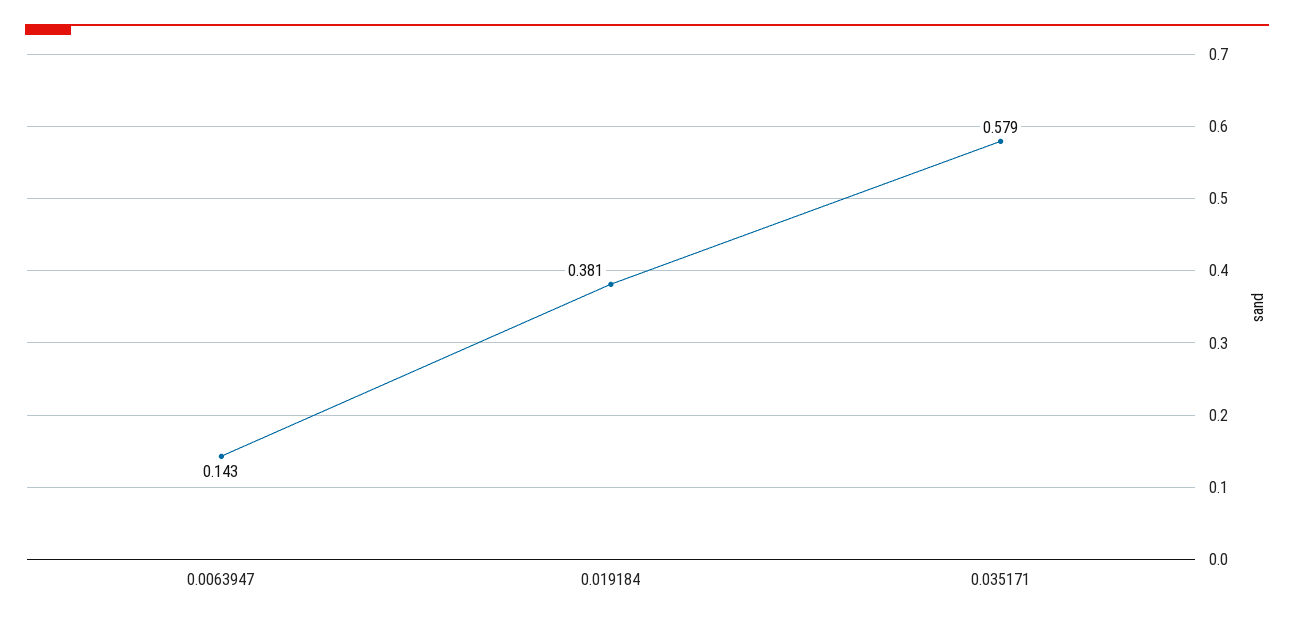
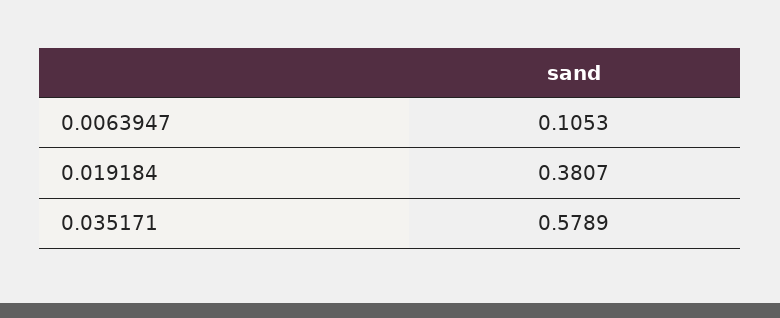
  {
-   "0.0063947": 0.143,
+   "0.0063947": 0.1053,
    "0.019184": 0.3807,
    "0.035171": 0.5789
  }

